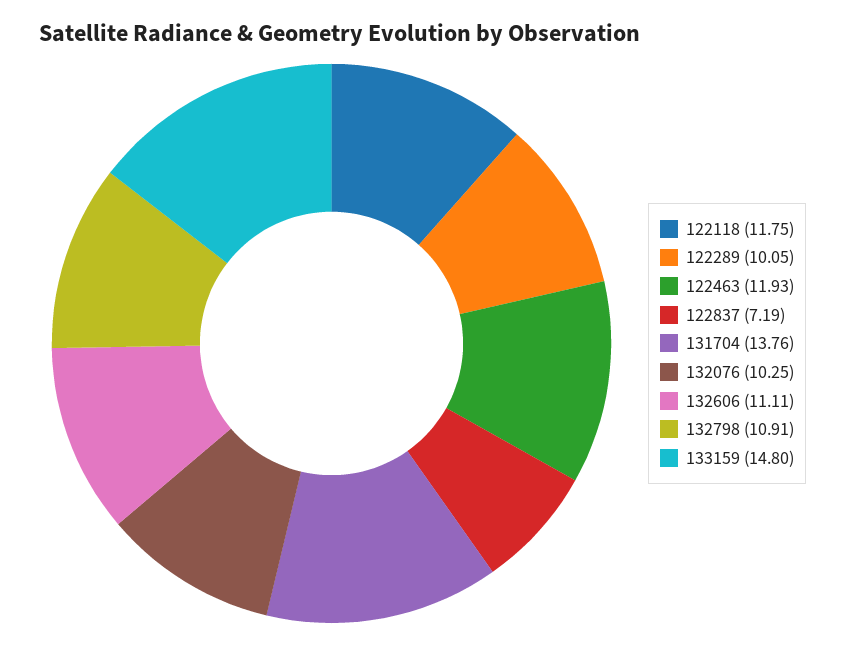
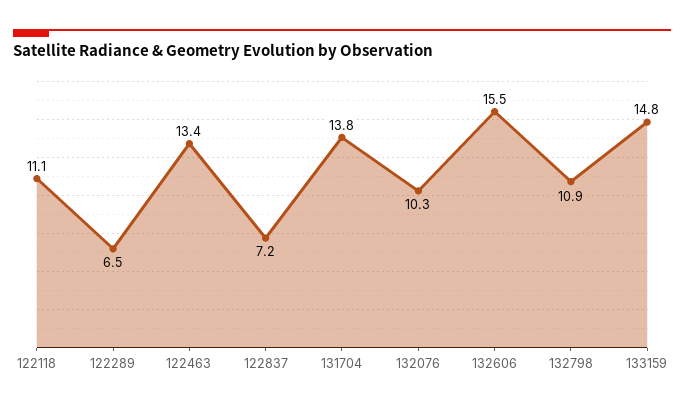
  {
-   "122118": 11.75,
+   "122118": 11.1,
-   "122289": 10.05,
+   "122289": 6.5,
-   "122463": 11.93,
+   "122463": 13.4,
    "122837": 7.19,
    "131704": 13.76,
    "132076": 10.25,
-   "132606": 11.11,
+   "132606": 15.5,
    "132798": 10.91,
    "133159": 14.8
  }

